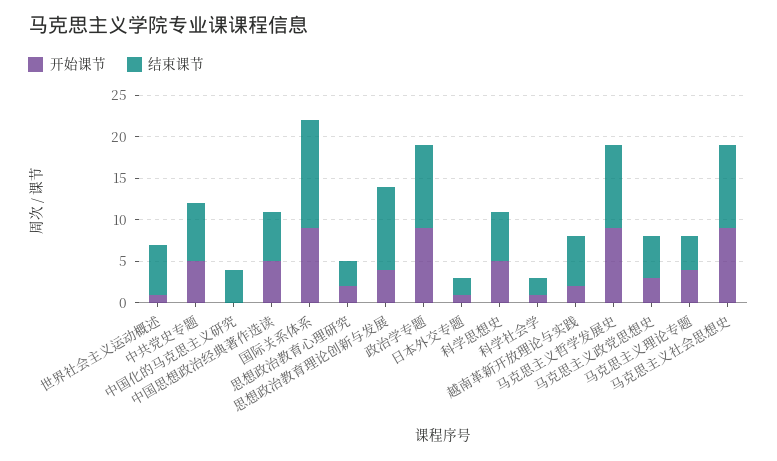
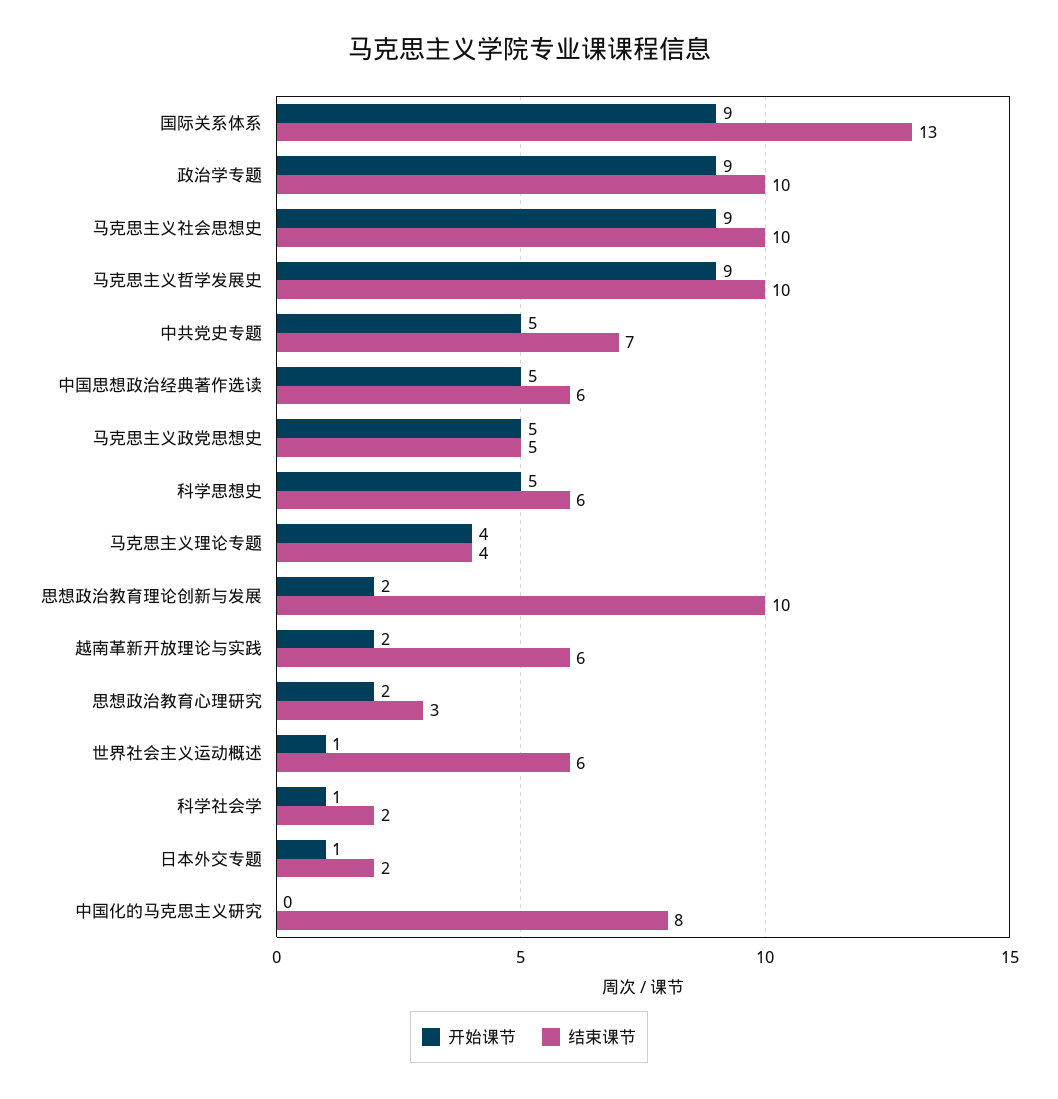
  {
    "开始课节": {
      "世界社会主义运动概述": 1,
      "中共党史专题": 5,
      "中国化的马克思主义研究": 0,
      "中国思想政治经典著作选读": 5,
      "国际关系体系": 9,
      "思想政治教育心理研究": 2,
-     "思想政治教育理论创新与发展": 4,
+     "思想政治教育理论创新与发展": 2,
      "政治学专题": 9,
      "日本外交专题": 1,
      "科学思想史": 5,
      "科学社会学": 1,
      "越南革新开放理论与实践": 2,
      "马克思主义哲学发展史": 9,
-     "马克思主义政党思想史": 3,
+     "马克思主义政党思想史": 5,
      "马克思主义理论专题": 4,
      "马克思主义社会思想史": 9
    },
    "结束课节": {
      "世界社会主义运动概述": 6,
      "中共党史专题": 7,
-     "中国化的马克思主义研究": 4,
+     "中国化的马克思主义研究": 8,
      "中国思想政治经典著作选读": 6,
      "国际关系体系": 13,
      "思想政治教育心理研究": 3,
      "思想政治教育理论创新与发展": 10,
      "政治学专题": 10,
      "日本外交专题": 2,
      "科学思想史": 6,
      "科学社会学": 2,
      "越南革新开放理论与实践": 6,
      "马克思主义哲学发展史": 10,
      "马克思主义政党思想史": 5,
      "马克思主义理论专题": 4,
      "马克思主义社会思想史": 10
    }
  }

